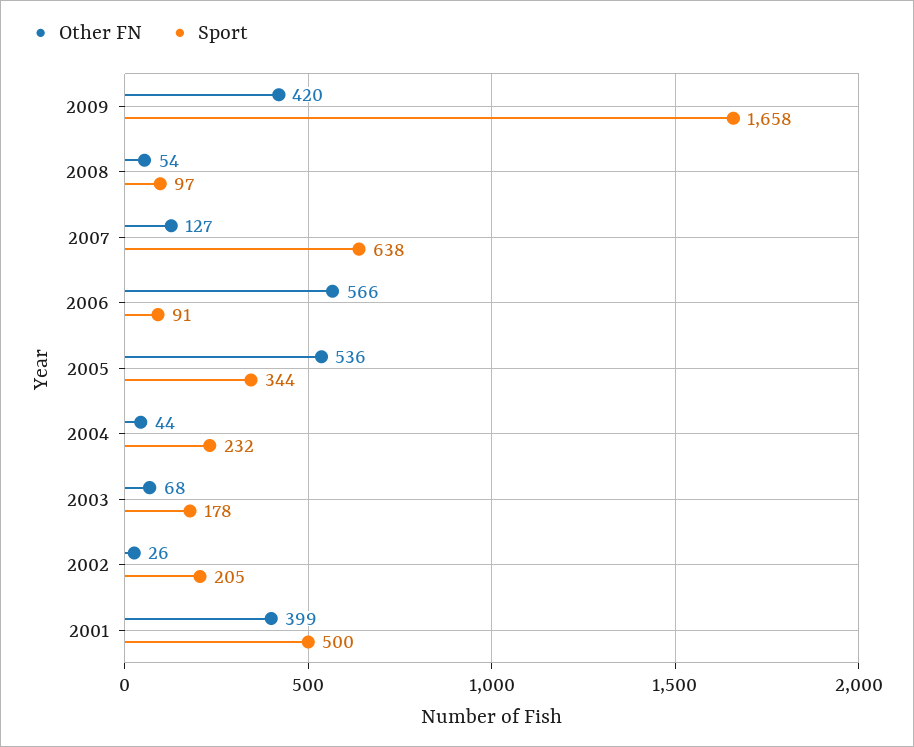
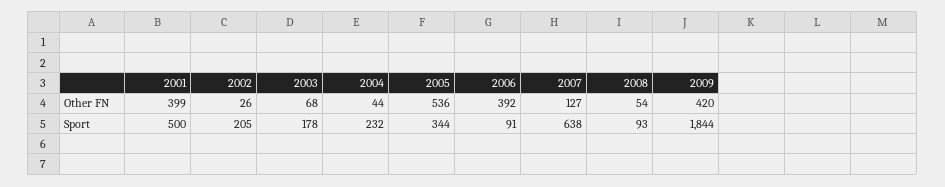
  {
    "Other FN": {
      "2009": 420,
      "2008": 54,
      "2007": 127,
-     "2006": 566,
+     "2006": 392,
      "2005": 536,
      "2004": 44,
      "2003": 68,
      "2002": 26,
      "2001": 399
    },
    "Sport": {
-     "2009": 1658,
+     "2009": 1844,
-     "2008": 97,
+     "2008": 93,
      "2007": 638,
      "2006": 91,
      "2005": 344,
      "2004": 232,
      "2003": 178,
      "2002": 205,
      "2001": 500
    }
  }

